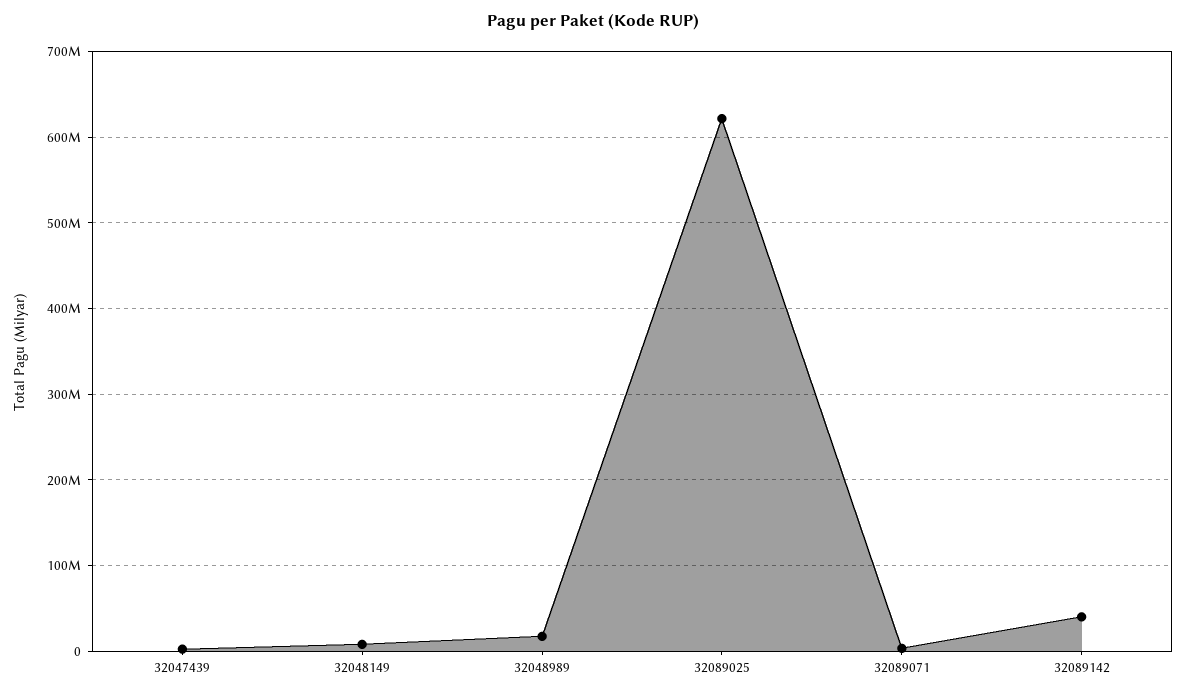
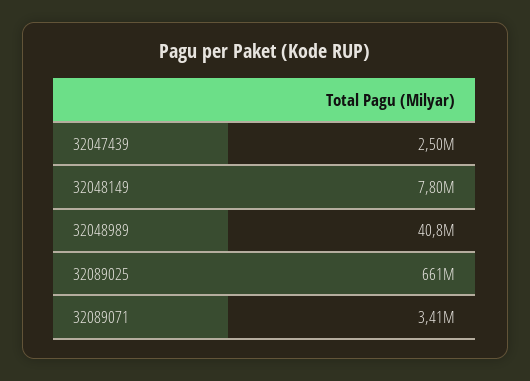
  {
    "32047439": 2500000,
    "32048149": 7800000,
-   "32048989": 20000000,
+   "32048989": 40800000,
-   "32089025": 620000000,
+   "32089025": 661000000,
-   "32089071": 3410000,
+   "32089071": 3410000
-   "32089142": 40000000
  }

